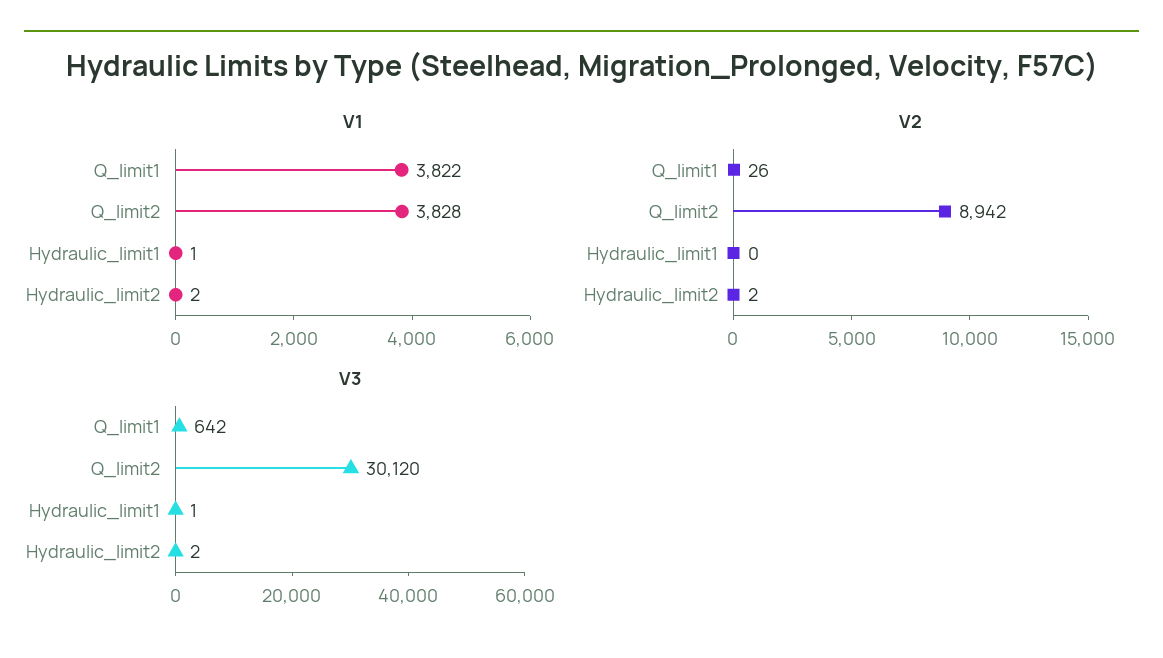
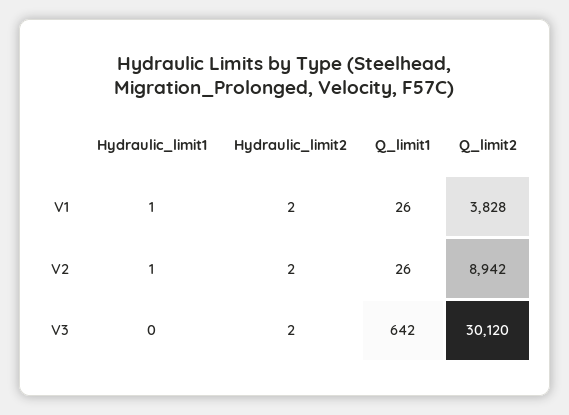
  {
    "V1": {
-     "Q_limit1": 3822,
+     "Q_limit1": 26,
      "Q_limit2": 3828,
      "Hydraulic_limit1": 1,
      "Hydraulic_limit2": 2
    },
    "V2": {
      "Q_limit1": 26,
      "Q_limit2": 8942,
-     "Hydraulic_limit1": 0,
+     "Hydraulic_limit1": 1,
      "Hydraulic_limit2": 2
    },
    "V3": {
      "Q_limit1": 642,
      "Q_limit2": 30120,
-     "Hydraulic_limit1": 1,
+     "Hydraulic_limit1": 0,
      "Hydraulic_limit2": 2
    }
  }

